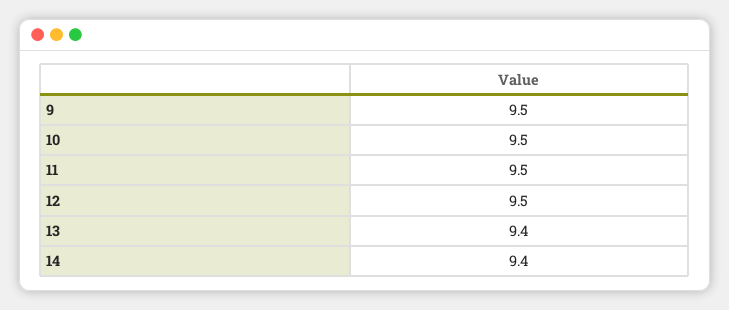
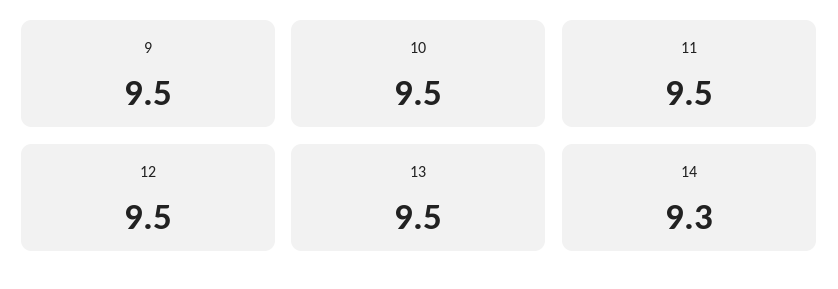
  {
    "9": 9.5,
    "10": 9.5,
    "11": 9.5,
    "12": 9.5,
-   "13": 9.4,
+   "13": 9.5,
-   "14": 9.4
+   "14": 9.3
  }

